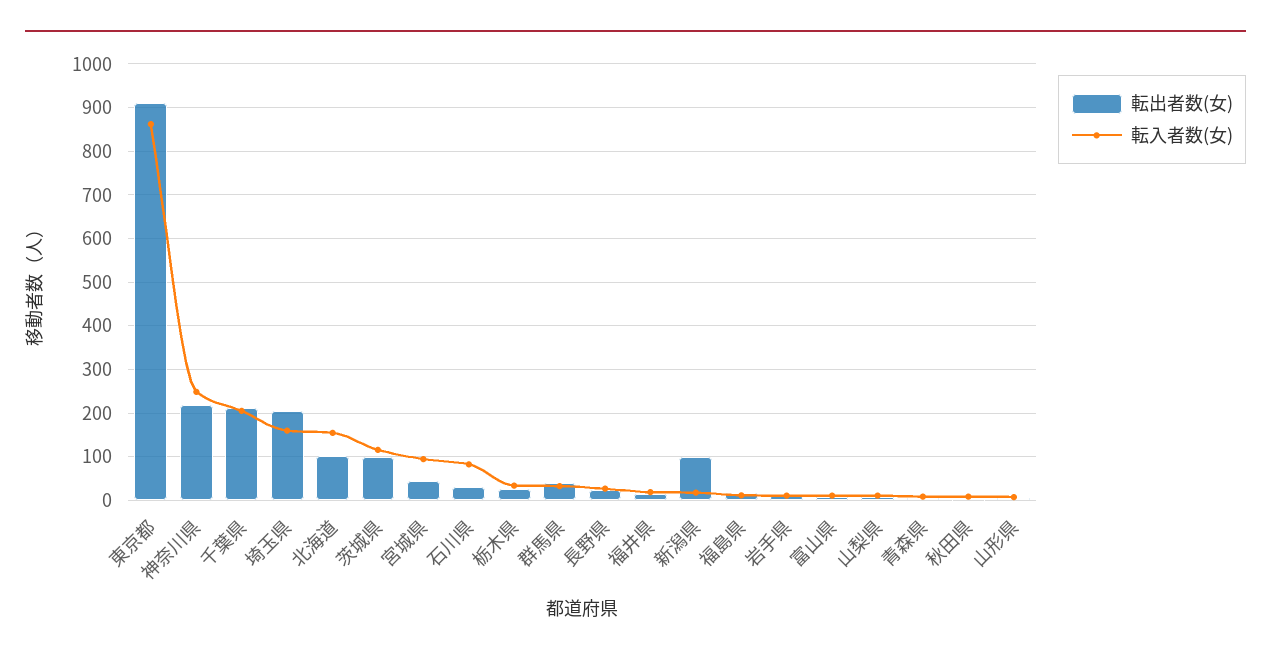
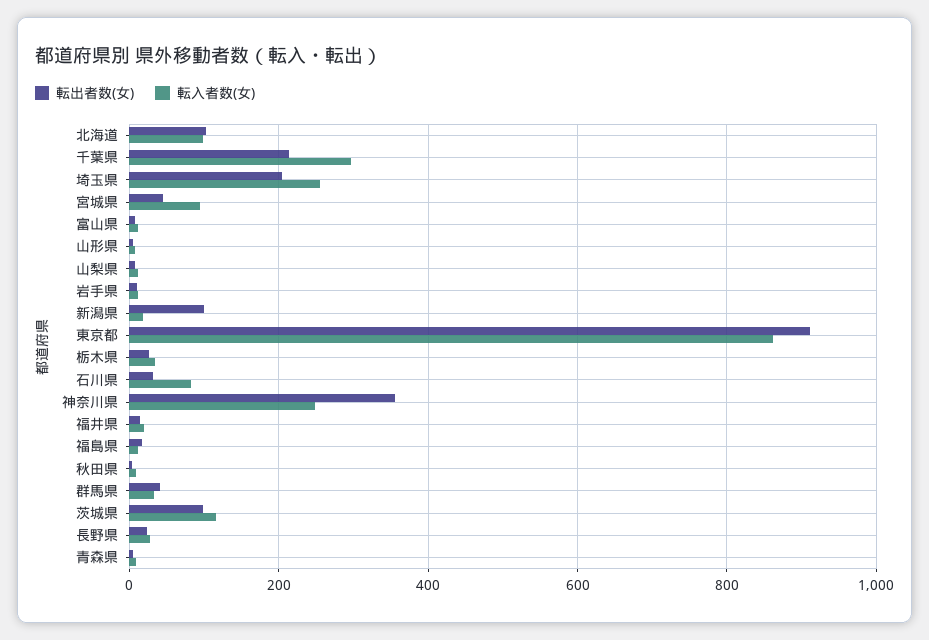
  {
    "転出者数(女)": {
      "東京都": 920,
-     "神奈川県": 220,
+     "神奈川県": 360,
      "千葉県": 220,
      "埼玉県": 200,
      "北海道": 100,
      "茨城県": 100,
      "宮城県": 40,
      "石川県": 40,
      "栃木県": 20,
      "群馬県": 40,
      "長野県": 20,
      "福井県": 20,
      "新潟県": 100,
      "福島県": 20,
      "岩手県": 20,
      "富山県": 0,
      "山梨県": 0,
      "青森県": 0,
      "秋田県": 0,
      "山形県": 0
    },
    "転入者数(女)": {
      "東京都": 860,
      "神奈川県": 240,
-     "千葉県": 200,
+     "千葉県": 300,
-     "埼玉県": 160,
+     "埼玉県": 260,
-     "北海道": 160,
+     "北海道": 100,
      "茨城県": 120,
      "宮城県": 100,
      "石川県": 80,
      "栃木県": 40,
      "群馬県": 40,
      "長野県": 20,
      "福井県": 20,
      "新潟県": 20,
      "福島県": 20,
      "岩手県": 20,
      "富山県": 20,
      "山梨県": 20,
      "青森県": 0,
      "秋田県": 0,
      "山形県": 0
    }
  }

